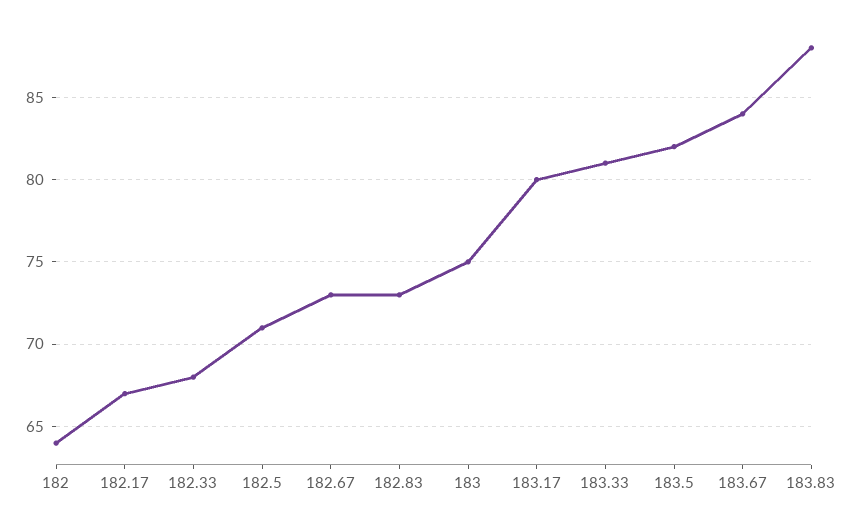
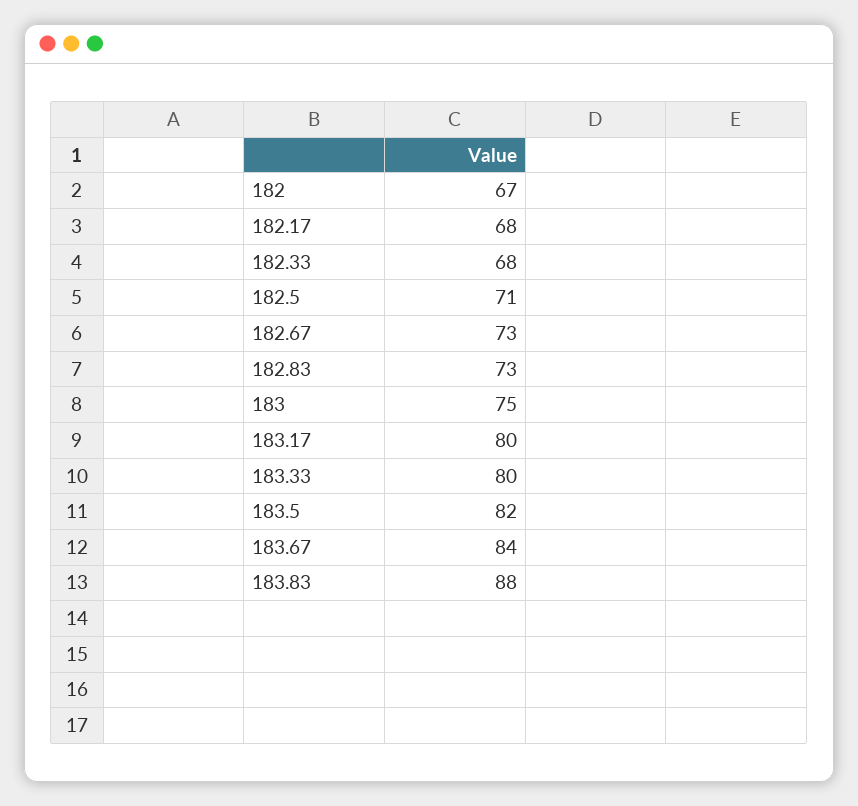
  {
-   "182": 64,
+   "182": 67,
-   "182.17": 67,
+   "182.17": 68,
    "182.33": 68,
    "182.5": 71,
    "182.67": 73,
    "182.83": 73,
    "183": 75,
    "183.17": 80,
-   "183.33": 81,
+   "183.33": 80,
    "183.5": 82,
    "183.67": 84,
    "183.83": 88
  }

